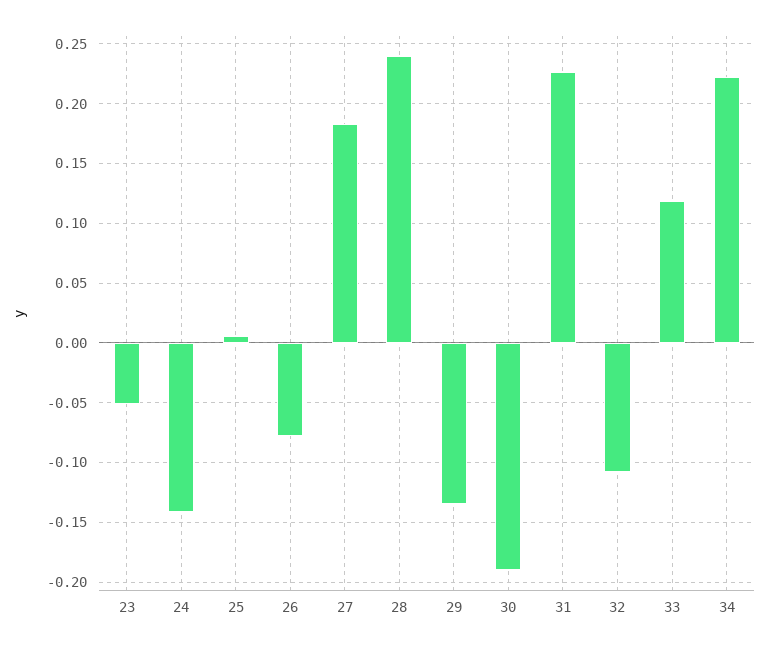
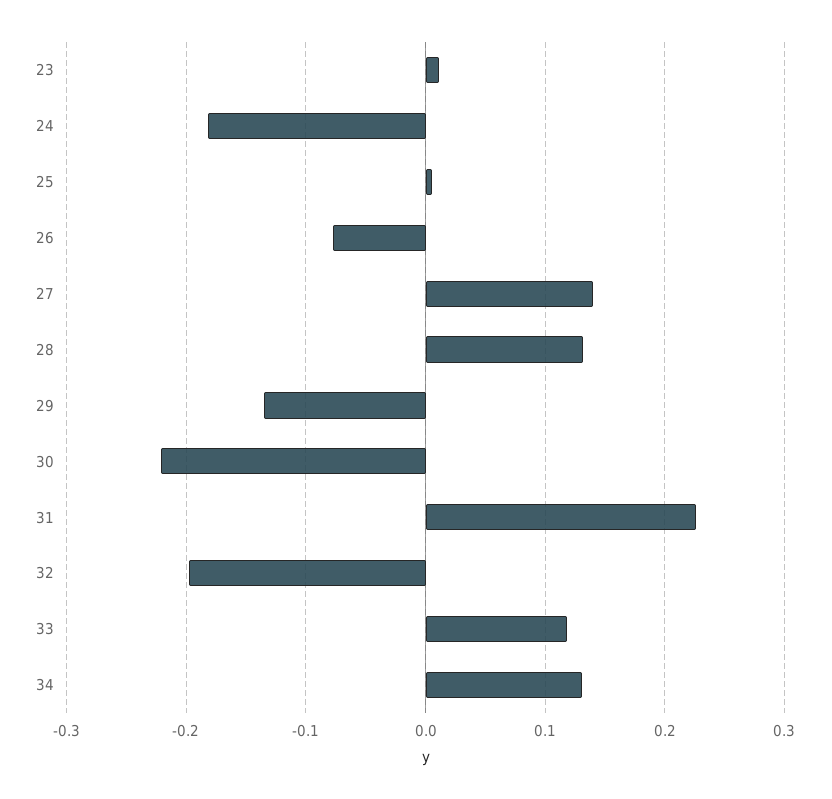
  {
-   "23": -0.05,
+   "23": 0.01,
-   "24": -0.14,
+   "24": -0.18,
    "25": 0.01,
    "26": -0.08,
-   "27": 0.18,
+   "27": 0.14,
-   "28": 0.24,
+   "28": 0.13,
    "29": -0.13,
-   "30": -0.19,
+   "30": -0.22,
    "31": 0.23,
-   "32": -0.11,
+   "32": -0.2,
    "33": 0.12,
-   "34": 0.22
+   "34": 0.13
  }

